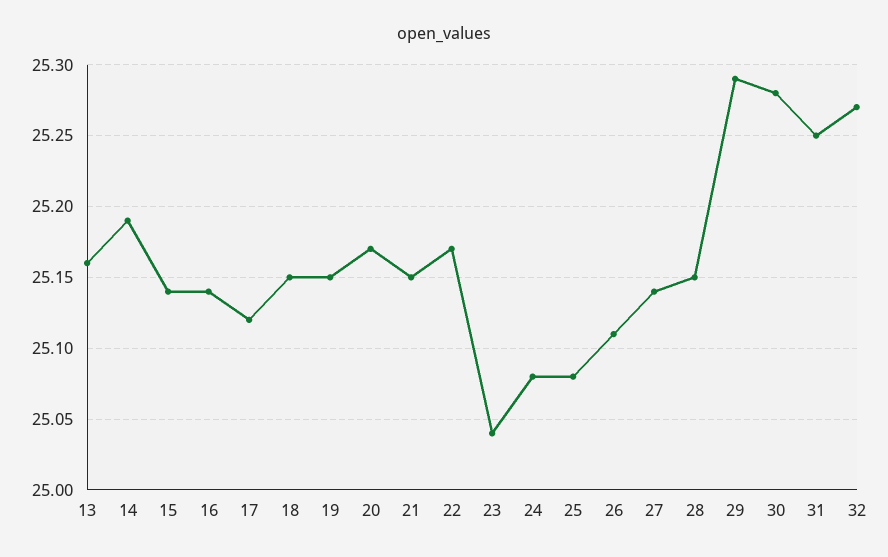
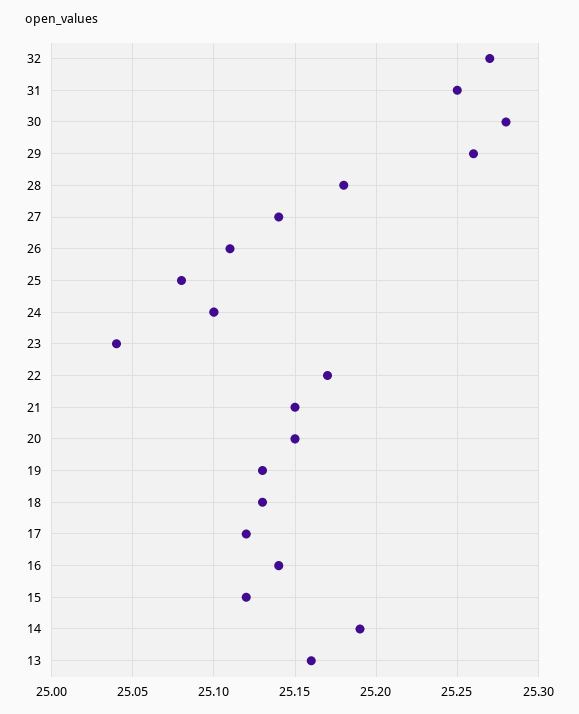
  {
    "13": 25.16,
    "14": 25.19,
-   "15": 25.14,
+   "15": 25.12,
    "16": 25.14,
    "17": 25.12,
-   "18": 25.15,
+   "18": 25.13,
-   "19": 25.15,
+   "19": 25.13,
-   "20": 25.17,
+   "20": 25.15,
    "21": 25.15,
    "22": 25.17,
    "23": 25.04,
-   "24": 25.08,
+   "24": 25.1,
    "25": 25.08,
    "26": 25.11,
    "27": 25.14,
-   "28": 25.15,
+   "28": 25.18,
-   "29": 25.29,
+   "29": 25.26,
    "30": 25.28,
    "31": 25.25,
    "32": 25.27
  }

